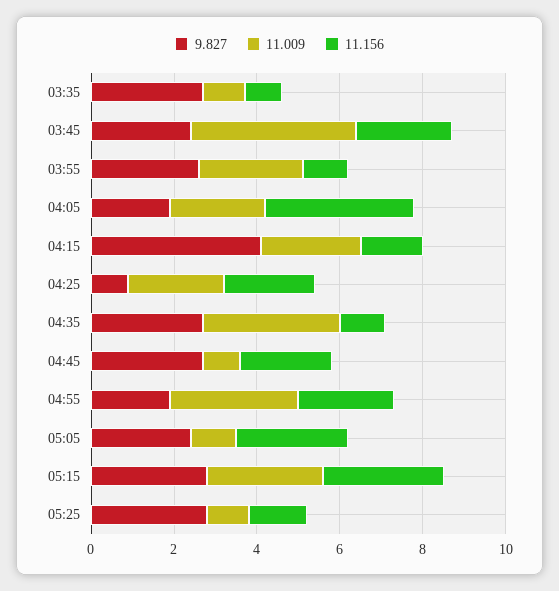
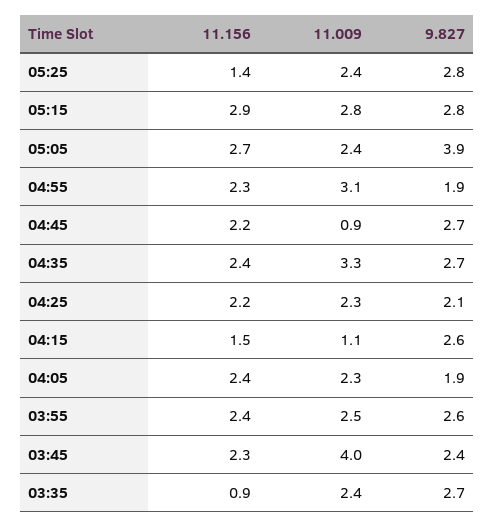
  {
    "9.827": {
      "03:35": 2.7,
      "03:45": 2.4,
      "03:55": 2.6,
      "04:05": 1.9,
-     "04:15": 4,
+     "04:15": 2.6,
-     "04:25": 1,
+     "04:25": 2.1,
      "04:35": 2.7,
      "04:45": 2.7,
      "04:55": 1.9,
-     "05:05": 2.5,
+     "05:05": 3.9,
      "05:15": 2.8,
      "05:25": 2.8
    },
    "11.009": {
-     "03:35": 1,
+     "03:35": 2.4,
      "03:45": 4,
      "03:55": 2.5,
      "04:05": 2.3,
-     "04:15": 2.5,
+     "04:15": 1.1,
      "04:25": 2.3,
      "04:35": 3.3,
      "04:45": 0.9,
      "04:55": 3.1,
-     "05:05": 1,
+     "05:05": 2.4,
      "05:15": 2.8,
-     "05:25": 1
+     "05:25": 2.4
    },
    "11.156": {
      "03:35": 0.9,
      "03:45": 2.3,
-     "03:55": 1,
+     "03:55": 2.4,
-     "04:05": 3.5,
+     "04:05": 2.4,
      "04:15": 1.5,
      "04:25": 2.2,
-     "04:35": 1,
+     "04:35": 2.4,
      "04:45": 2.2,
      "04:55": 2.3,
      "05:05": 2.7,
      "05:15": 2.9,
      "05:25": 1.4
    }
  }

